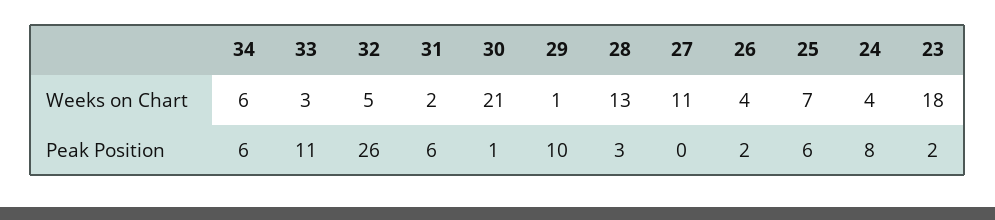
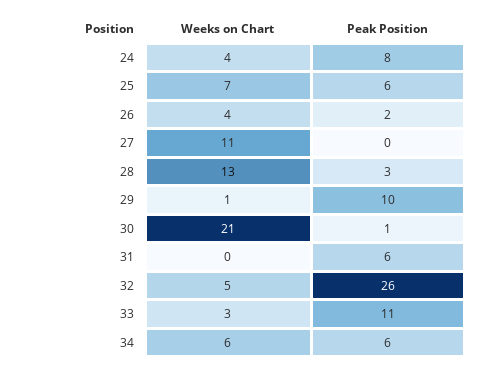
  {
    "34": {
      "Weeks on Chart": 6,
      "Peak Position": 6
    },
    "33": {
      "Weeks on Chart": 3,
      "Peak Position": 11
    },
    "32": {
      "Weeks on Chart": 5,
      "Peak Position": 26
    },
    "31": {
-     "Weeks on Chart": 2,
+     "Weeks on Chart": 0,
      "Peak Position": 6
    },
    "30": {
      "Weeks on Chart": 21,
      "Peak Position": 1
    },
    "29": {
      "Weeks on Chart": 1,
      "Peak Position": 10
    },
    "28": {
      "Weeks on Chart": 13,
      "Peak Position": 3
    },
    "27": {
      "Weeks on Chart": 11,
      "Peak Position": 0
    },
    "26": {
      "Weeks on Chart": 4,
      "Peak Position": 2
    },
    "25": {
      "Weeks on Chart": 7,
      "Peak Position": 6
    },
    "24": {
      "Weeks on Chart": 4,
      "Peak Position": 8
-   },
+   }
-   "23": {
-     "Weeks on Chart": 18,
-     "Peak Position": 2
-   }
  }

